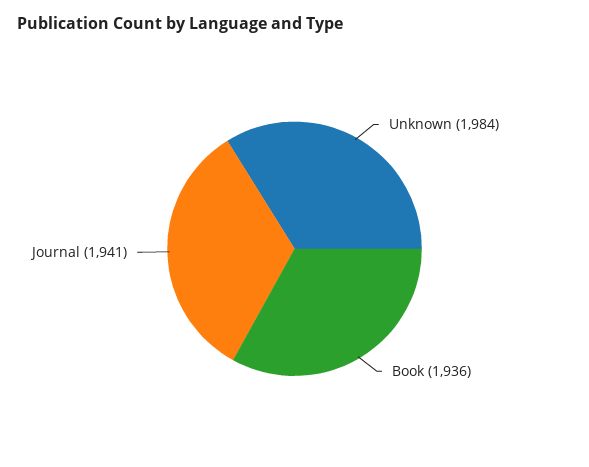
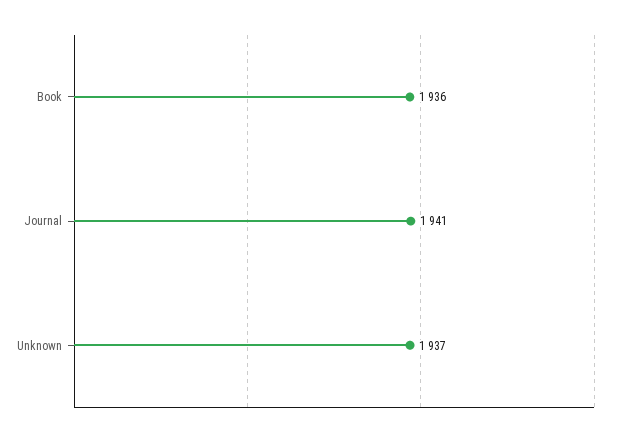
  {
-   "Unknown": 1984,
+   "Unknown": 1937,
    "Book": 1936,
    "Journal": 1941
  }

